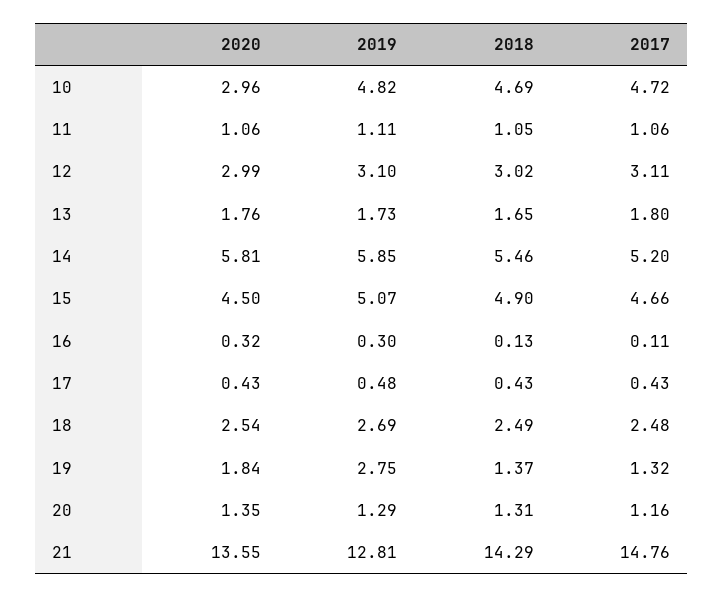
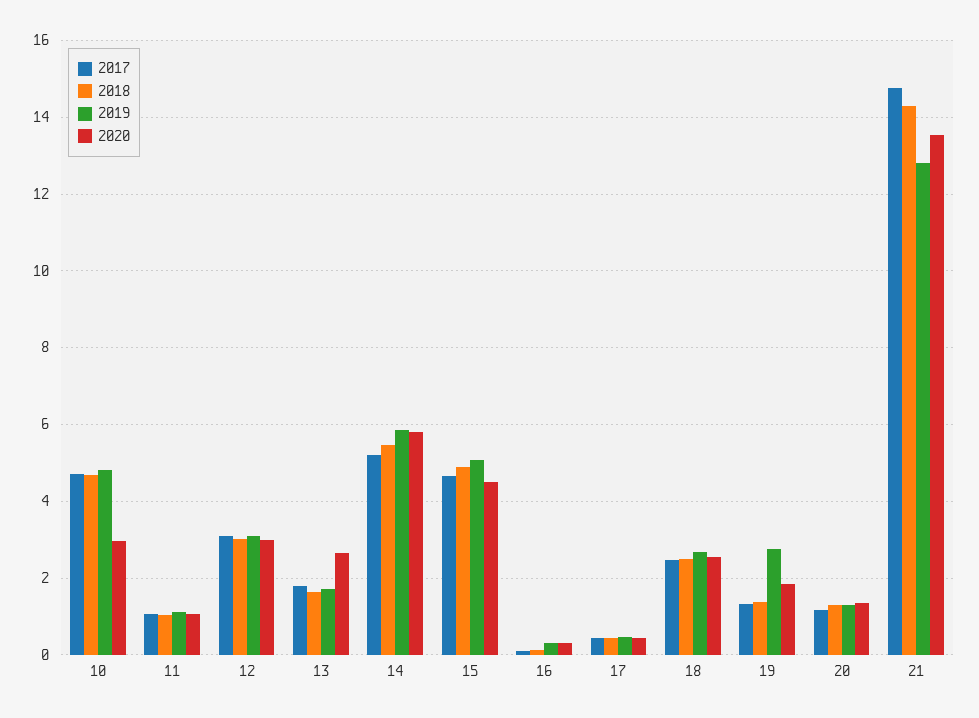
  {
    "2020": {
      "10": 2.96,
      "11": 1.06,
      "12": 2.99,
-     "13": 1.76,
+     "13": 2.6,
      "14": 5.81,
      "15": 4.5,
      "16": 0.32,
      "17": 0.43,
      "18": 2.54,
      "19": 1.84,
      "20": 1.35,
      "21": 13.55
    },
    "2019": {
      "10": 4.82,
      "11": 1.11,
      "12": 3.1,
      "13": 1.73,
      "14": 5.85,
      "15": 5.07,
      "16": 0.3,
      "17": 0.48,
      "18": 2.69,
      "19": 2.75,
      "20": 1.29,
      "21": 12.81
    },
    "2018": {
      "10": 4.69,
      "11": 1.05,
      "12": 3.02,
      "13": 1.65,
      "14": 5.46,
      "15": 4.9,
      "16": 0.13,
      "17": 0.43,
      "18": 2.49,
      "19": 1.37,
      "20": 1.31,
      "21": 14.29
    },
    "2017": {
      "10": 4.72,
      "11": 1.06,
      "12": 3.11,
      "13": 1.8,
      "14": 5.2,
      "15": 4.66,
      "16": 0.11,
      "17": 0.43,
      "18": 2.48,
      "19": 1.32,
      "20": 1.16,
      "21": 14.76
    }
  }

